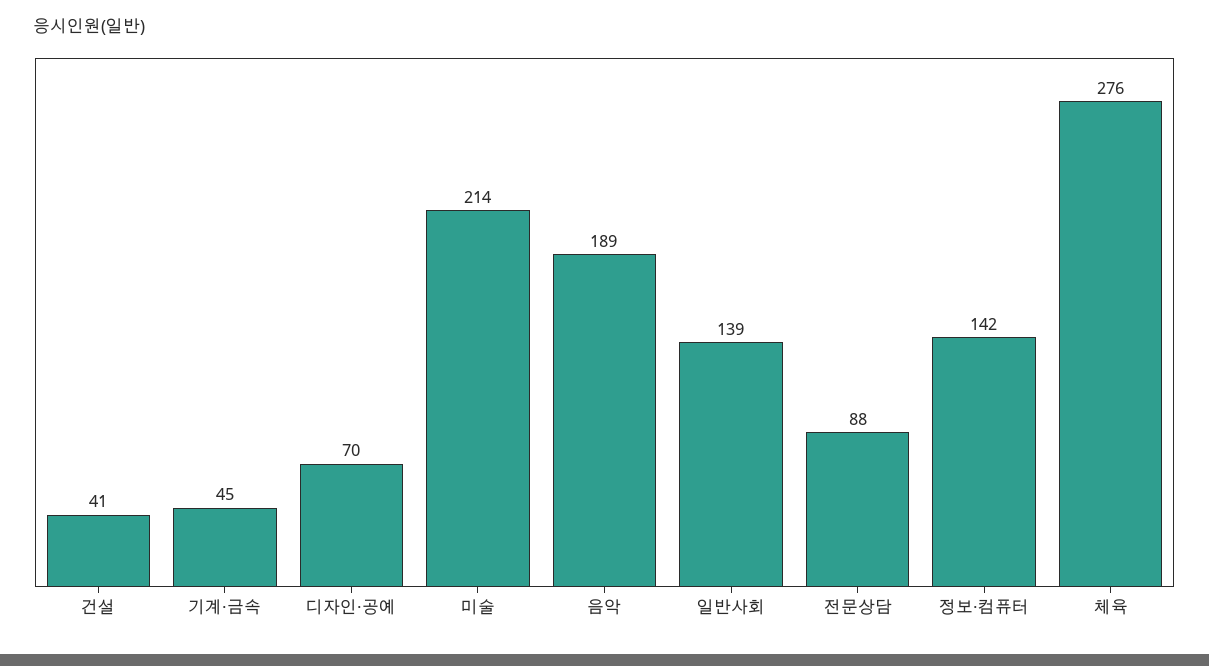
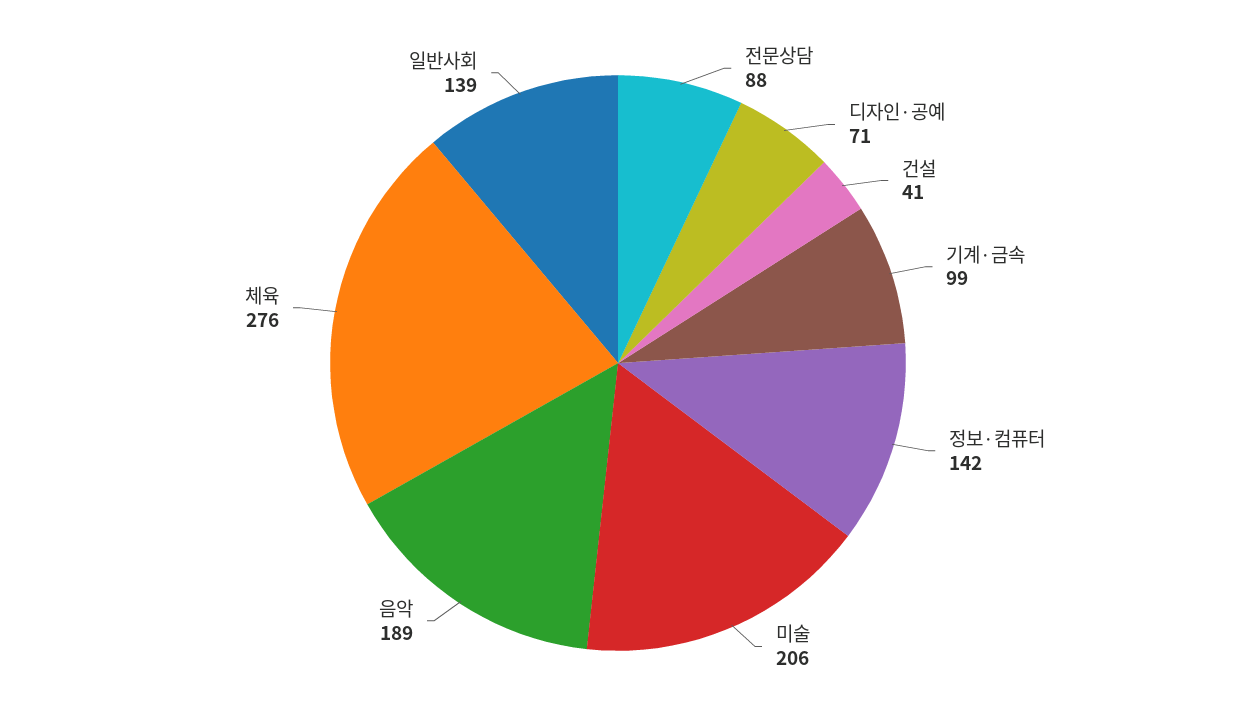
  {
    "건설": 41,
-   "기계·금속": 45,
+   "기계·금속": 99,
-   "디자인·공예": 70,
+   "디자인·공예": 71,
-   "미술": 214,
+   "미술": 206,
    "음악": 189,
    "일반사회": 139,
    "전문상담": 88,
    "정보·컴퓨터": 142,
    "체육": 276
  }

